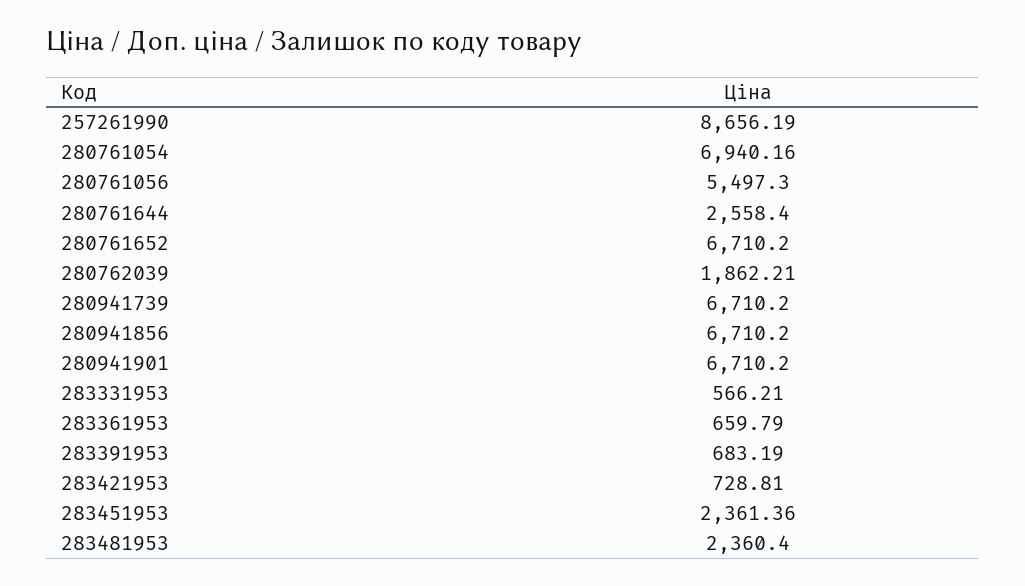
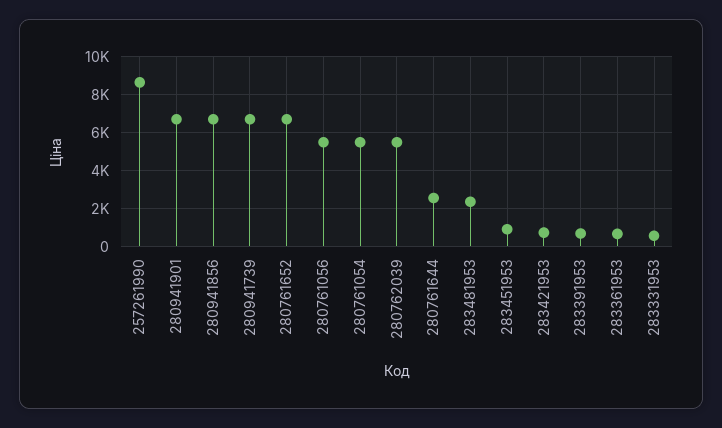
  {
    "257261990": 8656.19,
-   "280761054": 6940.16,
+   "280761054": 5500,
    "280761056": 5497.3,
    "280761644": 2558.4,
    "280761652": 6710.2,
-   "280762039": 1862.21,
+   "280762039": 5500,
    "280941739": 6710.2,
    "280941856": 6710.2,
    "280941901": 6710.2,
    "283331953": 566.21,
    "283361953": 659.79,
    "283391953": 683.19,
    "283421953": 728.81,
-   "283451953": 2361.36,
+   "283451953": 1000,
    "283481953": 2360.4
  }

